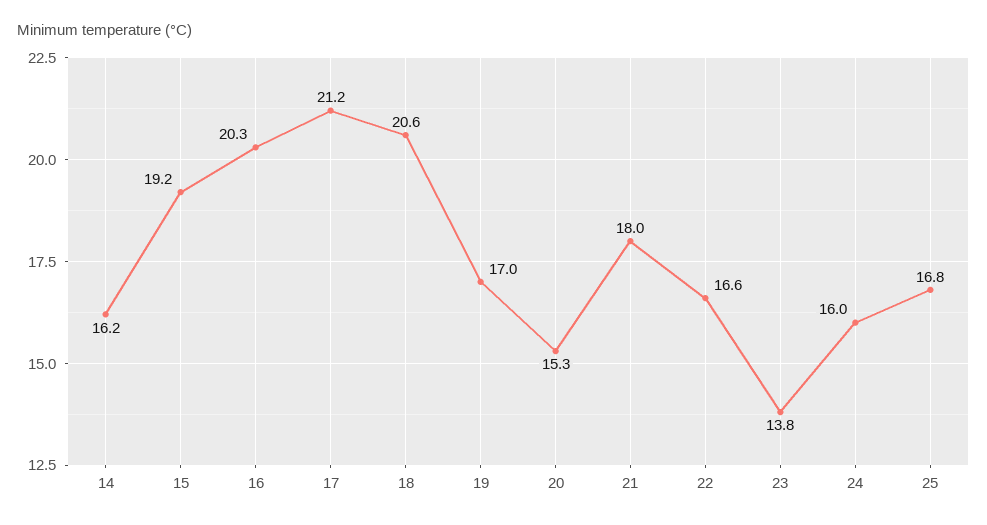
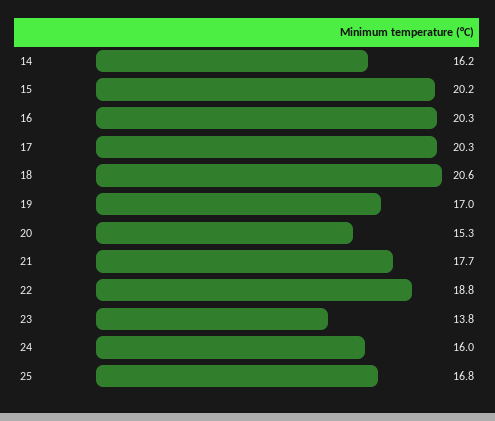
  {
    "14": 16.2,
-   "15": 19.2,
+   "15": 20.2,
    "16": 20.3,
-   "17": 21.2,
+   "17": 20.3,
    "18": 20.6,
    "19": 17,
    "20": 15.3,
-   "21": 18,
+   "21": 17.7,
-   "22": 16.6,
+   "22": 18.8,
    "23": 13.8,
    "24": 16,
    "25": 16.8
  }

